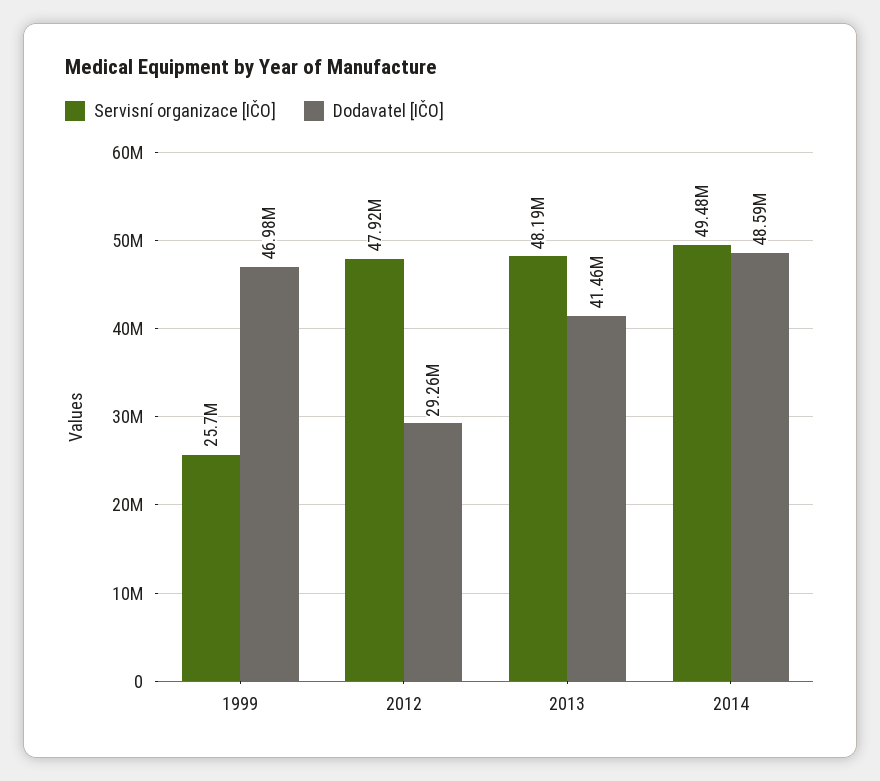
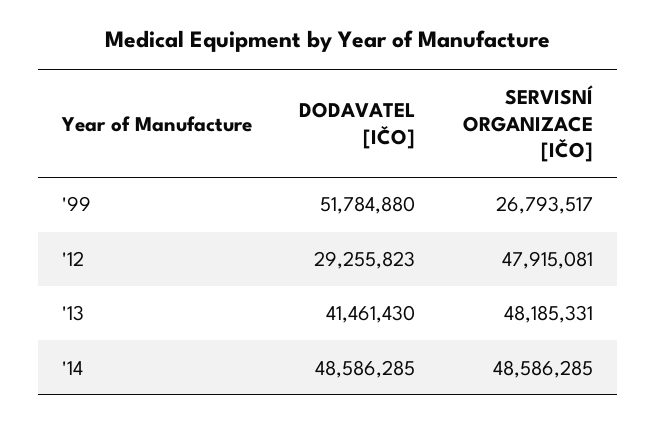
  {
    "Servisní organizace [IČO]": {
-     "1999": 25700000,
+     "1999": 26793517,
      "2012": 47915081,
      "2013": 48185331,
-     "2014": 49480000
+     "2014": 48586285
    },
    "Dodavatel [IČO]": {
-     "1999": 46980000,
+     "1999": 51784880,
      "2012": 29255823,
      "2013": 41461430,
      "2014": 48586285
    }
  }

